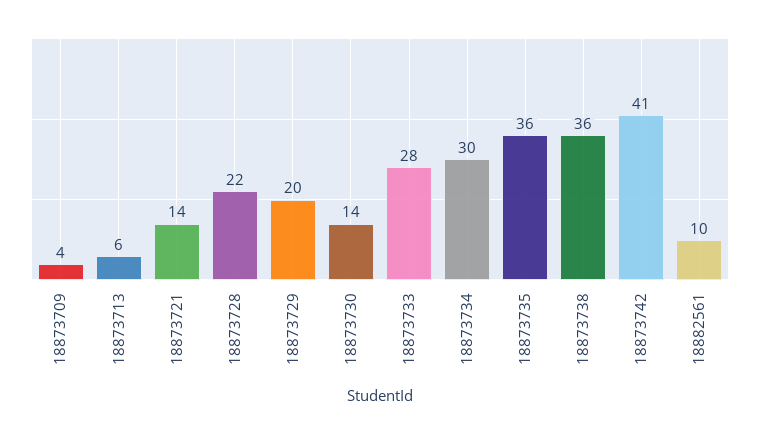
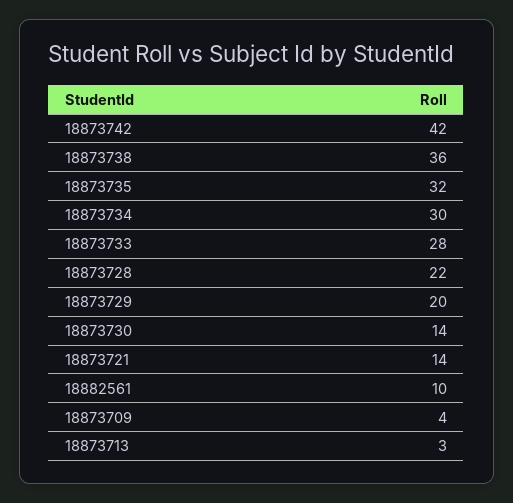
  {
    "18873709": 4,
-   "18873713": 6,
+   "18873713": 3,
    "18873721": 14,
    "18873728": 22,
    "18873729": 20,
    "18873730": 14,
    "18873733": 28,
    "18873734": 30,
-   "18873735": 36,
+   "18873735": 32,
    "18873738": 36,
-   "18873742": 41,
+   "18873742": 42,
    "18882561": 10
  }

